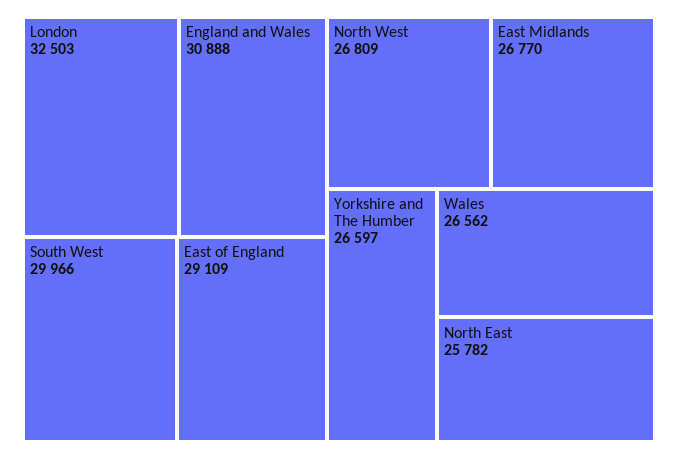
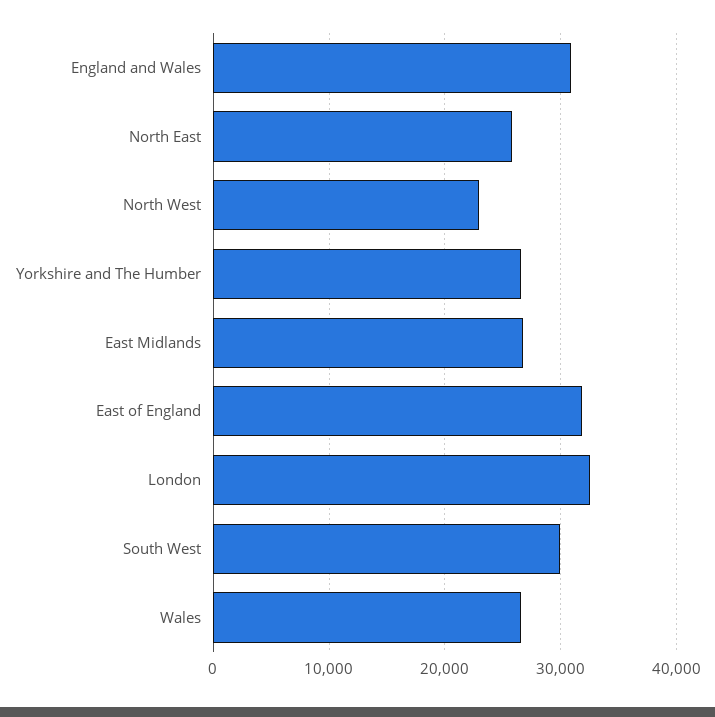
  {
    "London": 32503,
    "England and Wales": 30888,
    "South West": 29966,
-   "East of England": 29109,
+   "East of England": 32000,
-   "North West": 26809,
+   "North West": 23000,
    "East Midlands": 26770,
    "Yorkshire and The Humber": 26597,
    "Wales": 26562,
    "North East": 25782
  }

